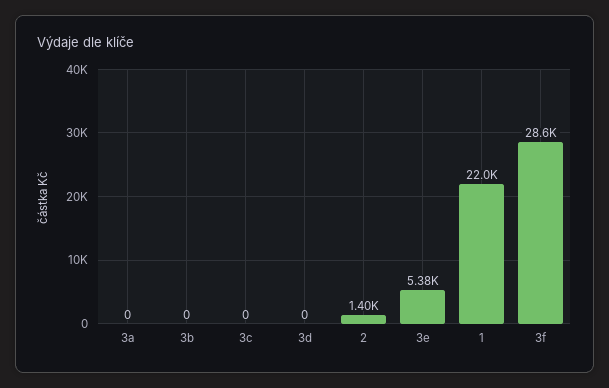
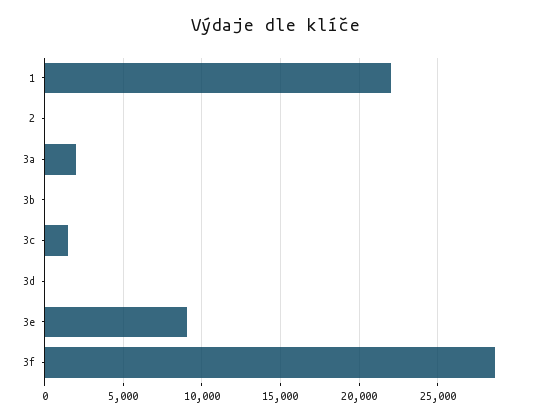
  {
-   "3a": 0,
+   "3a": 2000,
    "3b": 0,
-   "3c": 0,
+   "3c": 1500,
    "3d": 0,
-   "2": 1400,
+   "2": 0,
-   "3e": 5380,
+   "3e": 9000,
    "1": 22000,
    "3f": 28600
  }

